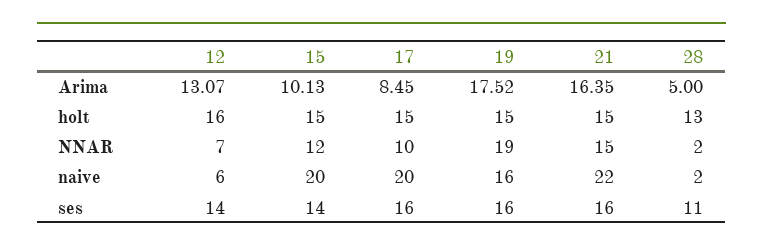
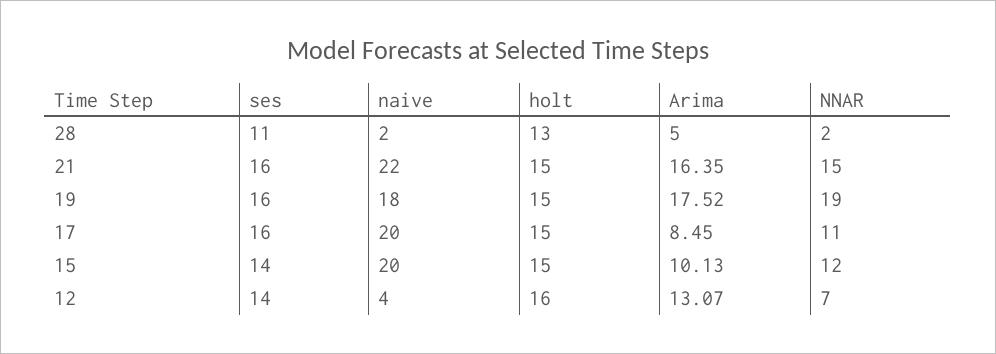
  {
    "12": {
      "Arima": 13.07,
      "holt": 16,
      "NNAR": 7,
-     "naive": 6,
+     "naive": 4,
      "ses": 14
    },
    "15": {
      "Arima": 10.13,
      "holt": 15,
      "NNAR": 12,
      "naive": 20,
      "ses": 14
    },
    "17": {
      "Arima": 8.45,
      "holt": 15,
-     "NNAR": 10,
+     "NNAR": 11,
      "naive": 20,
      "ses": 16
    },
    "19": {
      "Arima": 17.52,
      "holt": 15,
      "NNAR": 19,
-     "naive": 16,
+     "naive": 18,
      "ses": 16
    },
    "21": {
      "Arima": 16.35,
      "holt": 15,
      "NNAR": 15,
      "naive": 22,
      "ses": 16
    },
    "28": {
      "Arima": 5,
      "holt": 13,
      "NNAR": 2,
      "naive": 2,
      "ses": 11
    }
  }

